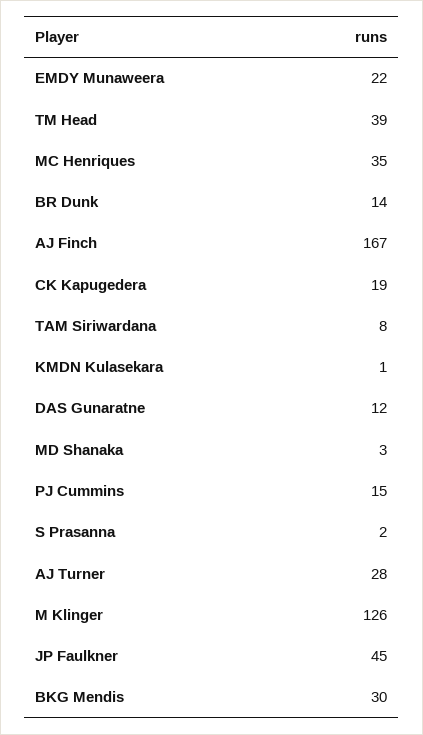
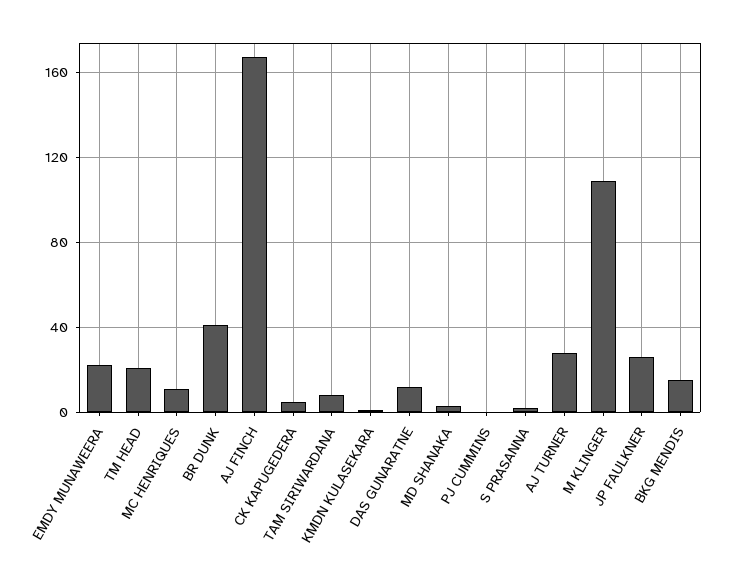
  {
    "EMDY Munaweera": 22,
-   "TM Head": 39,
+   "TM Head": 20,
-   "MC Henriques": 35,
+   "MC Henriques": 10,
-   "BR Dunk": 14,
+   "BR Dunk": 40,
    "AJ Finch": 167,
-   "CK Kapugedera": 19,
+   "CK Kapugedera": 5,
    "TAM Siriwardana": 8,
    "KMDN Kulasekara": 1,
    "DAS Gunaratne": 12,
    "MD Shanaka": 3,
-   "PJ Cummins": 15,
+   "PJ Cummins": 0,
    "S Prasanna": 2,
    "AJ Turner": 28,
-   "M Klinger": 126,
+   "M Klinger": 110,
-   "JP Faulkner": 45,
+   "JP Faulkner": 25,
-   "BKG Mendis": 30
+   "BKG Mendis": 15
  }

